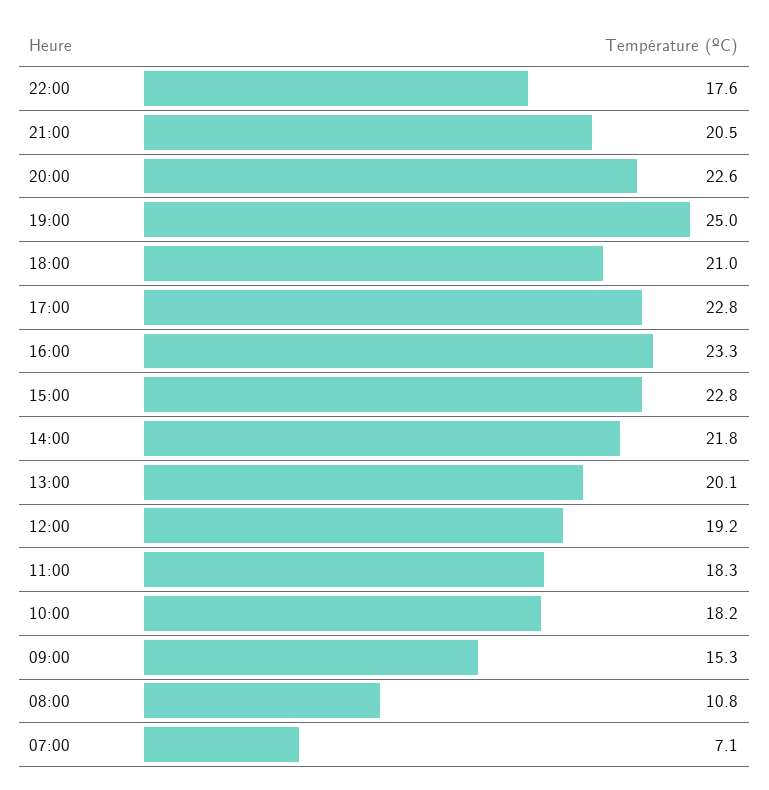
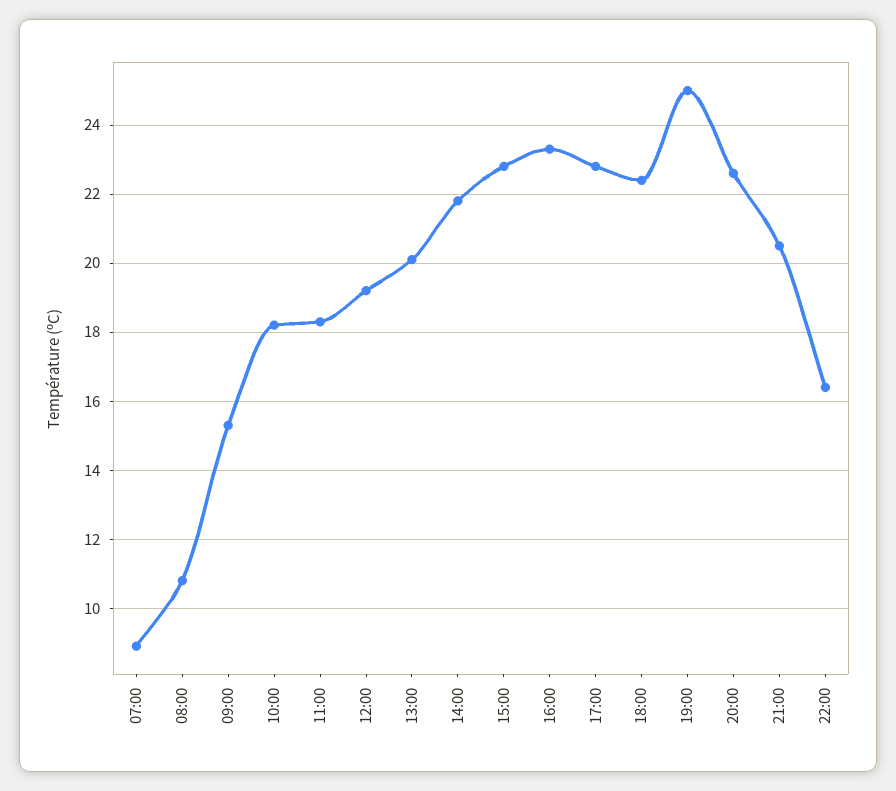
  {
-   "22:00": 17.6,
+   "22:00": 16.5,
    "21:00": 20.5,
    "20:00": 22.6,
    "19:00": 25,
-   "18:00": 21,
+   "18:00": 22.5,
    "17:00": 22.8,
    "16:00": 23.3,
    "15:00": 22.8,
    "14:00": 21.8,
    "13:00": 20.1,
    "12:00": 19.2,
    "11:00": 18.3,
    "10:00": 18.2,
    "09:00": 15.3,
    "08:00": 10.8,
-   "07:00": 7.1
+   "07:00": 9
  }

